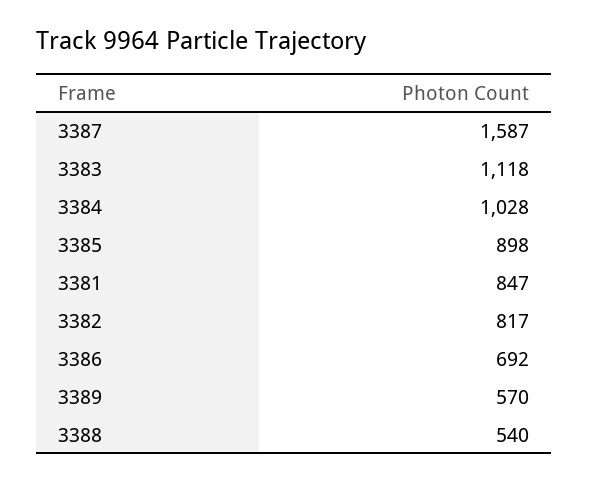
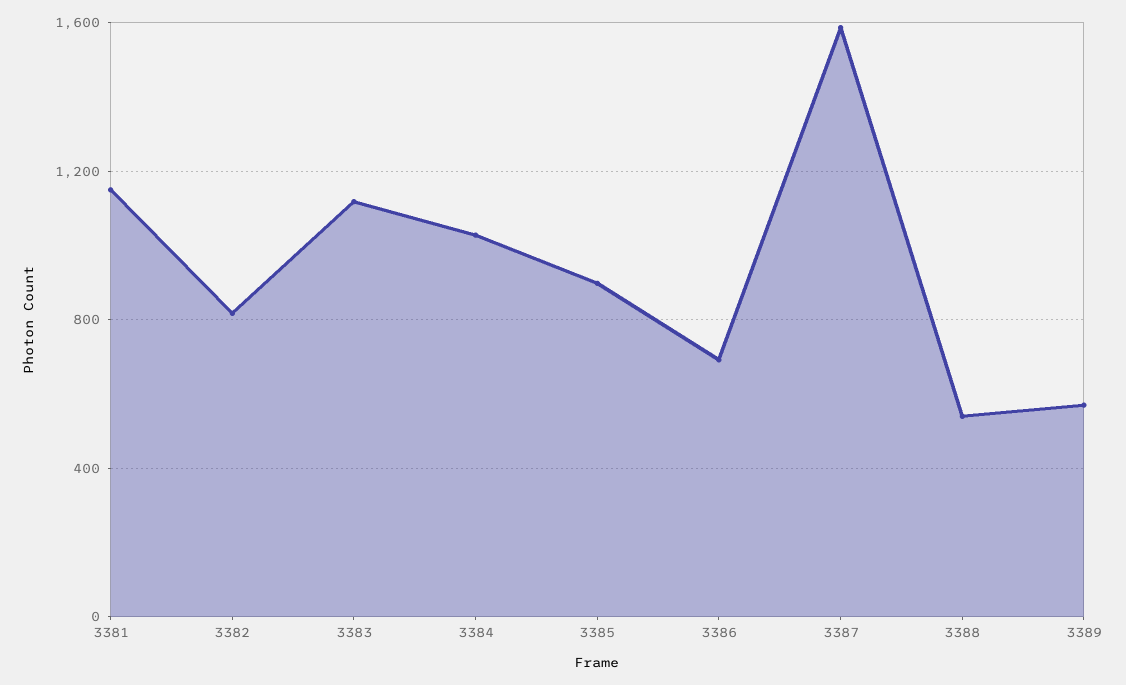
  {
    "3387": 1587,
    "3383": 1118,
    "3384": 1028,
    "3385": 898,
-   "3381": 847,
+   "3381": 1150,
    "3382": 817,
    "3386": 692,
    "3389": 570,
    "3388": 540
  }

